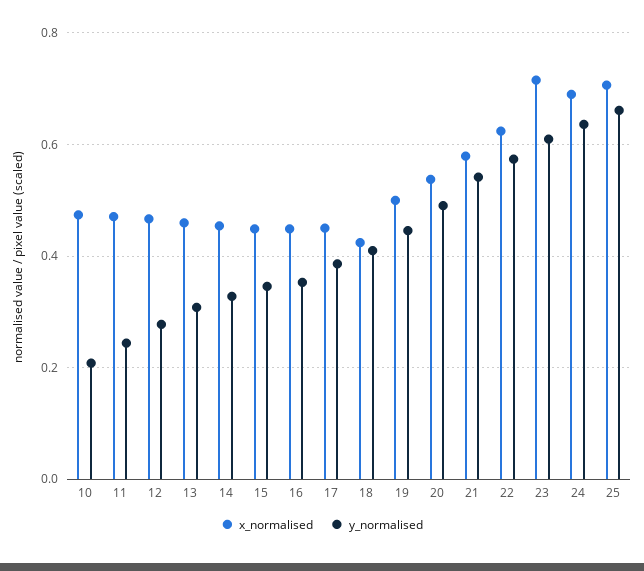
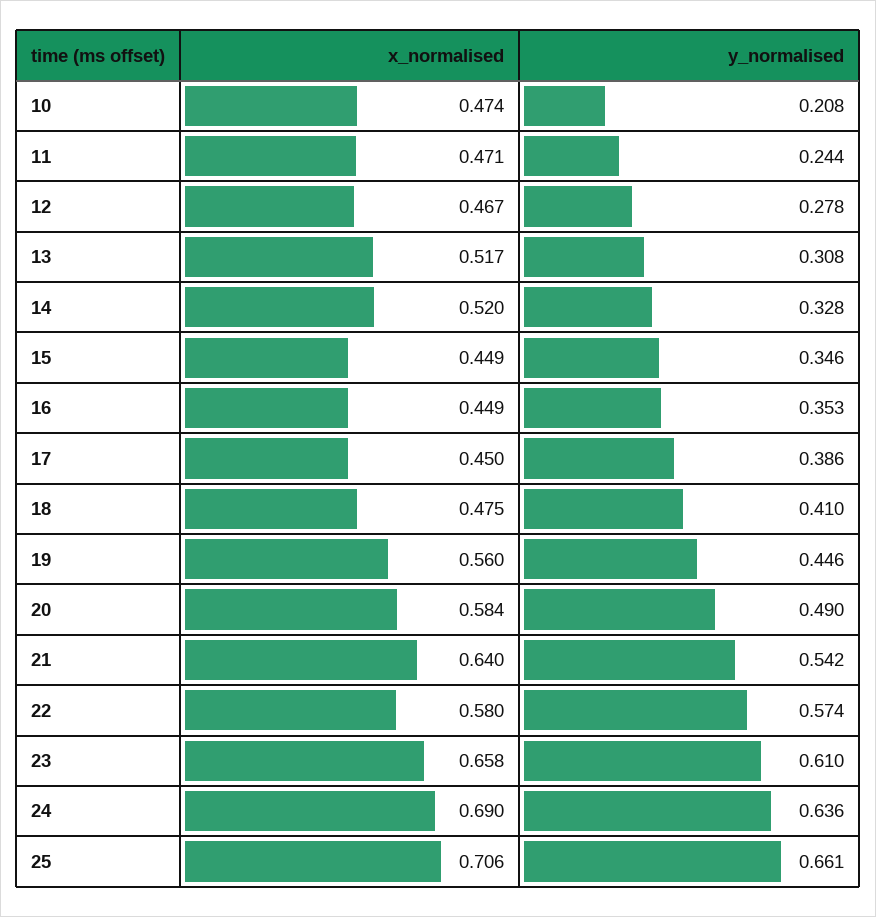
  {
    "x_normalised": {
      "10": 0.474,
      "11": 0.471,
      "12": 0.467,
-     "13": 0.46,
+     "13": 0.517,
-     "14": 0.46,
+     "14": 0.52,
      "15": 0.449,
      "16": 0.449,
      "17": 0.45,
-     "18": 0.42,
+     "18": 0.475,
-     "19": 0.5,
+     "19": 0.56,
-     "20": 0.54,
+     "20": 0.584,
-     "21": 0.58,
+     "21": 0.64,
-     "22": 0.62,
+     "22": 0.58,
-     "23": 0.72,
+     "23": 0.658,
      "24": 0.69,
      "25": 0.706
    },
    "y_normalised": {
      "10": 0.208,
      "11": 0.244,
      "12": 0.278,
      "13": 0.308,
      "14": 0.328,
      "15": 0.346,
      "16": 0.353,
      "17": 0.386,
      "18": 0.41,
      "19": 0.446,
      "20": 0.49,
      "21": 0.542,
      "22": 0.574,
      "23": 0.61,
      "24": 0.636,
      "25": 0.661
    }
  }

